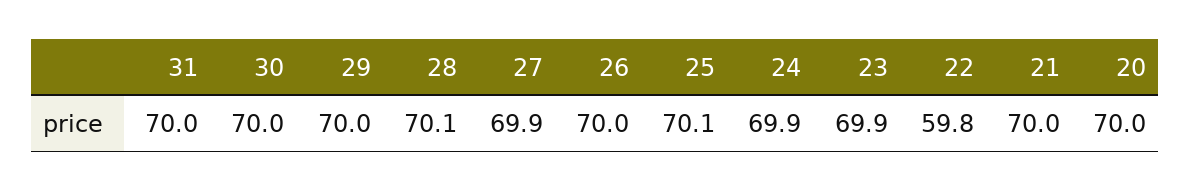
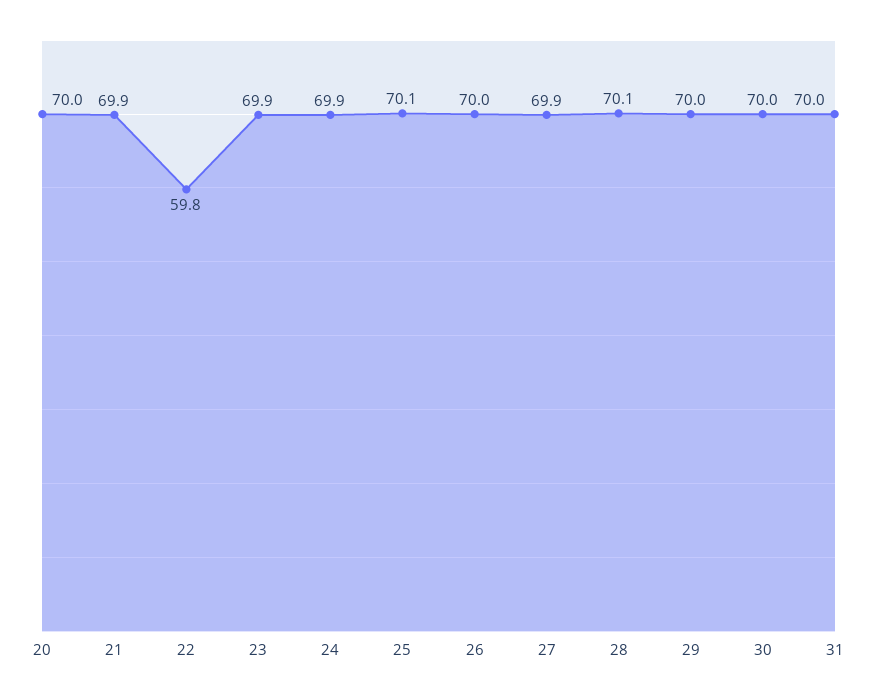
  {
    "31": 70,
    "30": 70,
    "29": 70,
    "28": 70.1,
    "27": 69.9,
    "26": 70,
    "25": 70.1,
    "24": 69.9,
    "23": 69.9,
    "22": 59.8,
-   "21": 70,
+   "21": 69.9,
    "20": 70
  }

